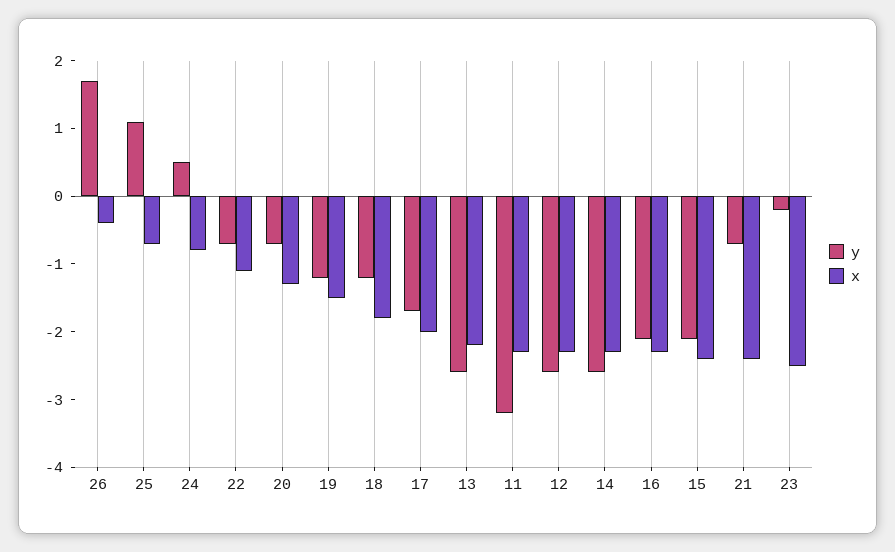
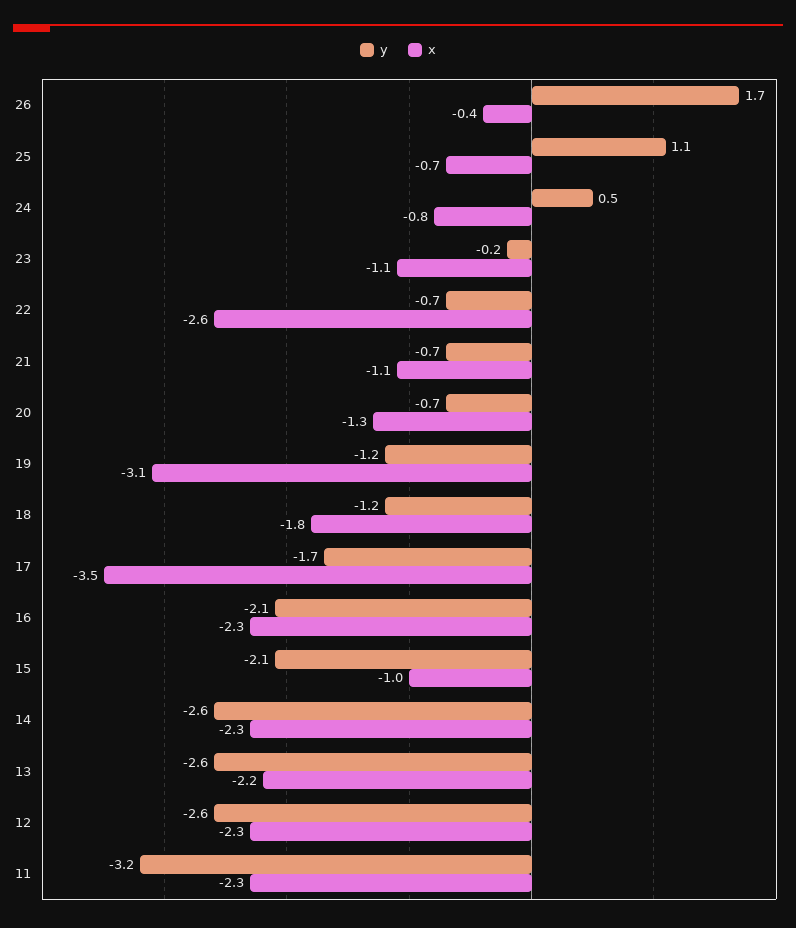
  {
    "y": {
      "26": 1.7,
      "25": 1.1,
      "24": 0.5,
      "22": -0.7,
      "20": -0.7,
      "19": -1.2,
      "18": -1.2,
      "17": -1.7,
      "13": -2.6,
      "11": -3.2,
      "12": -2.6,
      "14": -2.6,
      "16": -2.1,
      "15": -2.1,
      "21": -0.7,
      "23": -0.2
    },
    "x": {
      "26": -0.4,
      "25": -0.7,
      "24": -0.8,
-     "22": -1,
+     "22": -2.6,
      "20": -1.3,
-     "19": -1.5,
+     "19": -3.1,
      "18": -1.8,
-     "17": -2,
+     "17": -3.5,
      "13": -2.2,
      "11": -2.3,
      "12": -2.3,
      "14": -2.3,
      "16": -2.3,
-     "15": -2.5,
+     "15": -1,
-     "21": -2.5,
+     "21": -1.1,
-     "23": -2.5
+     "23": -1.1
    }
  }

